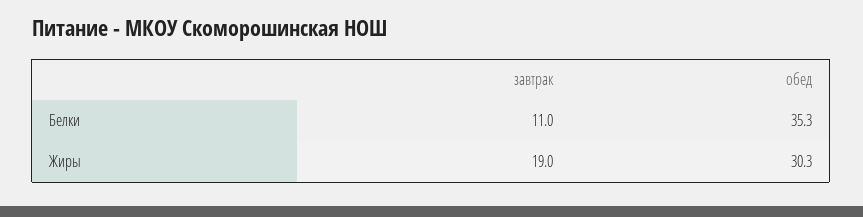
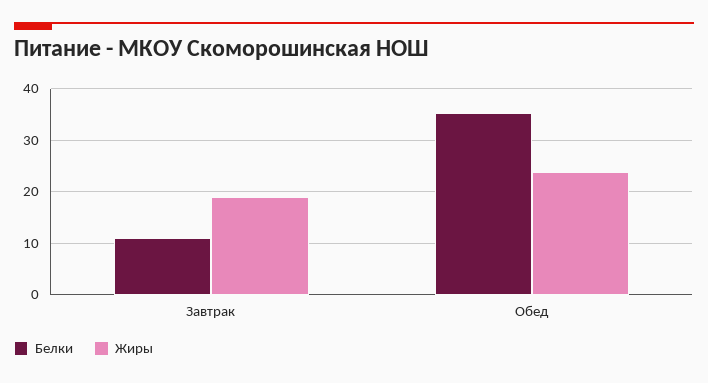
  {
    "Белки": {
      "завтрак": 11,
      "обед": 35.3
    },
    "Жиры": {
      "завтрак": 19,
-     "обед": 30.3
+     "обед": 24
    }
  }

